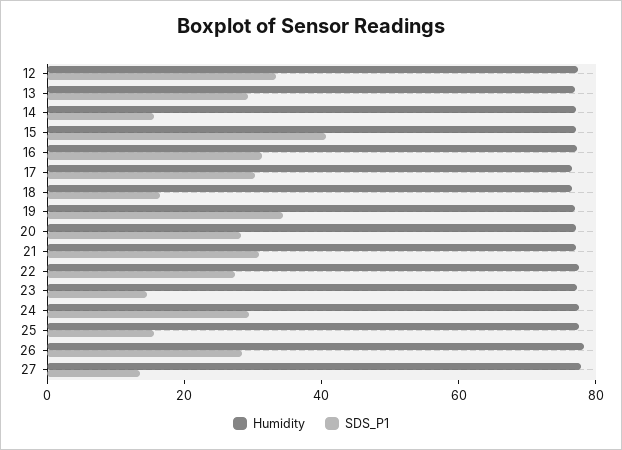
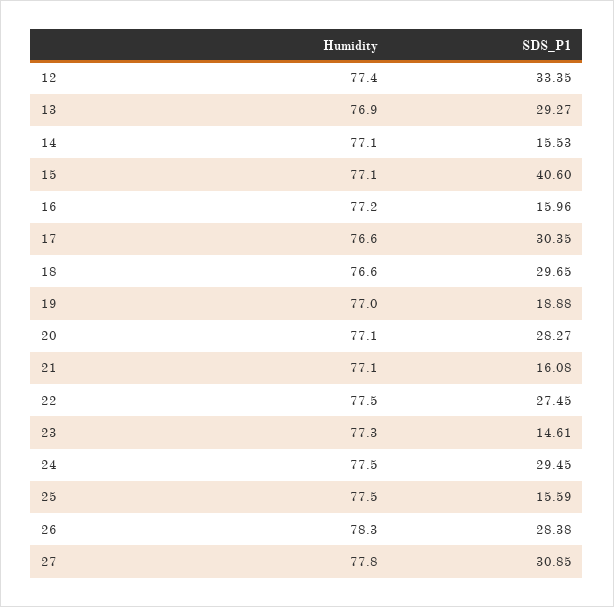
  {
    "Humidity": {
      "12": 77.4,
      "13": 76.9,
      "14": 77.1,
      "15": 77.1,
      "16": 77.2,
      "17": 76.6,
      "18": 76.6,
      "19": 77,
      "20": 77.1,
      "21": 77.1,
      "22": 77.5,
      "23": 77.3,
      "24": 77.5,
      "25": 77.5,
      "26": 78.3,
      "27": 77.8
    },
    "SDS_P1": {
      "12": 33.35,
      "13": 29.27,
      "14": 15.53,
      "15": 40.6,
-     "16": 30,
+     "16": 15.96,
      "17": 30.35,
-     "18": 15,
+     "18": 29.65,
-     "19": 35,
+     "19": 18.88,
      "20": 28.27,
-     "21": 30,
+     "21": 16.08,
      "22": 27.45,
      "23": 14.61,
      "24": 29.45,
      "25": 15.59,
      "26": 28.38,
-     "27": 15
+     "27": 30.85
    }
  }

